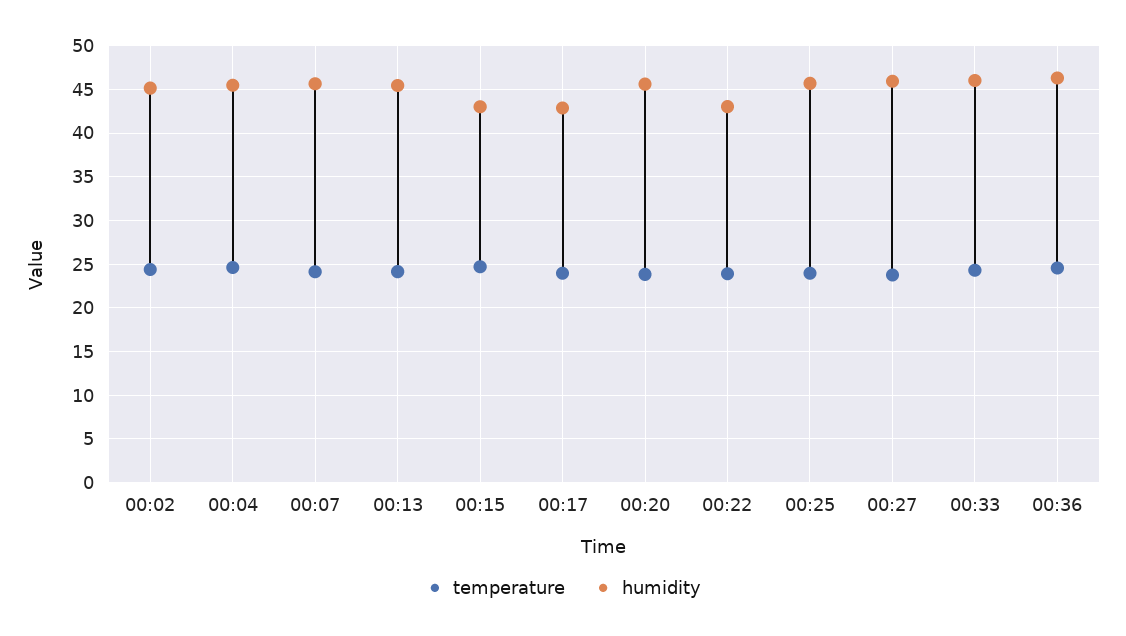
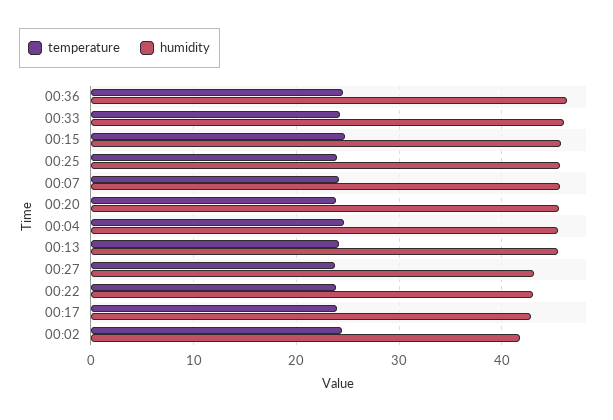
  {
    "temperature": {
      "00:02": 24,
      "00:04": 25,
      "00:07": 24,
      "00:13": 24,
      "00:15": 25,
      "00:17": 24,
      "00:20": 24,
      "00:22": 24,
      "00:25": 24,
      "00:27": 24,
      "00:33": 24,
      "00:36": 25
    },
    "humidity": {
-     "00:02": 45,
+     "00:02": 42,
      "00:04": 45,
      "00:07": 46,
      "00:13": 45,
-     "00:15": 43,
+     "00:15": 46,
      "00:17": 43,
      "00:20": 46,
      "00:22": 43,
      "00:25": 46,
-     "00:27": 46,
+     "00:27": 43,
      "00:33": 46,
      "00:36": 46
    }
  }

